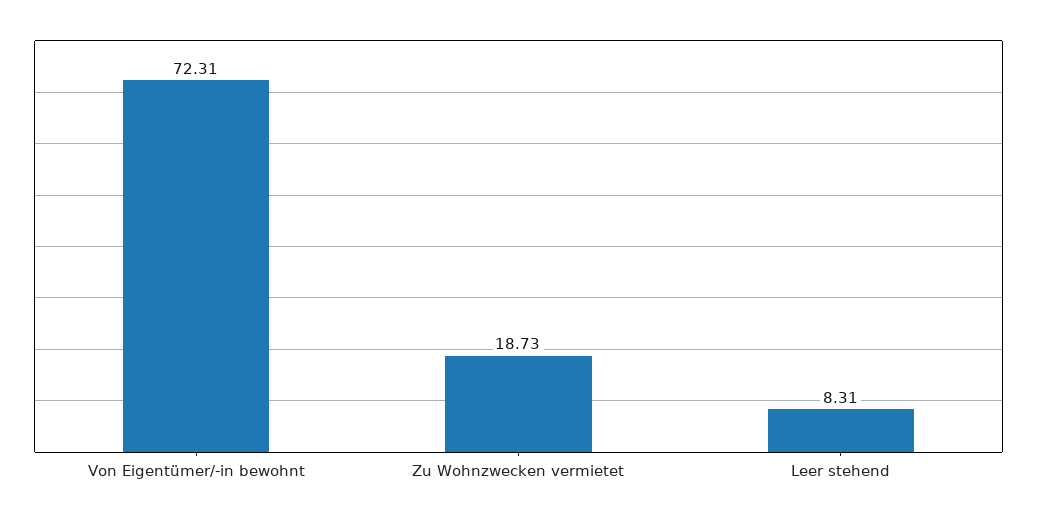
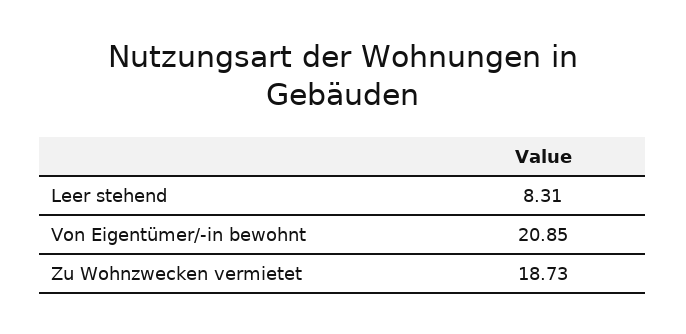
  {
-   "Von Eigentümer/-in bewohnt": 72.31,
+   "Von Eigentümer/-in bewohnt": 20.85,
    "Zu Wohnzwecken vermietet": 18.73,
    "Leer stehend": 8.31
  }

